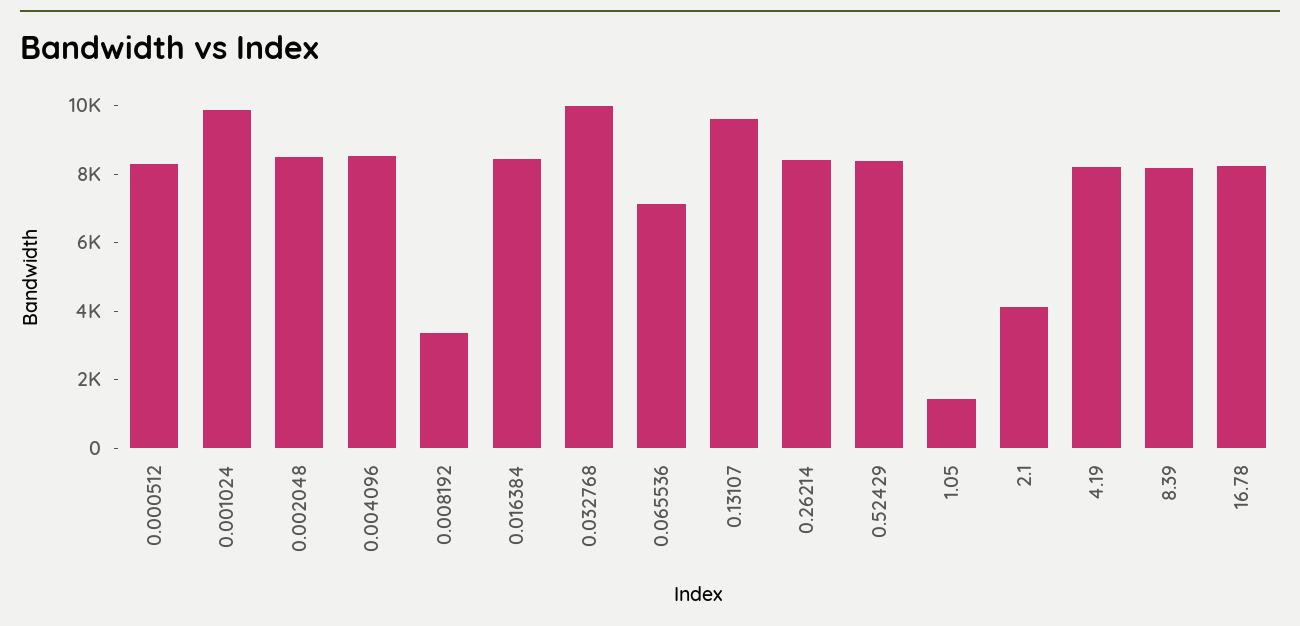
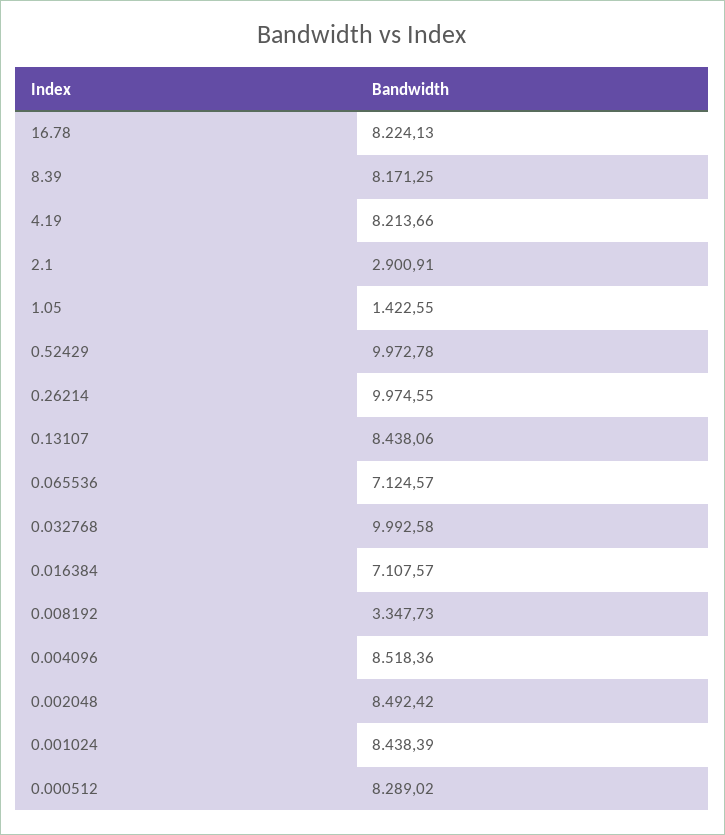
  {
    "0.000512": 8289.02,
-   "0.001024": 10000,
+   "0.001024": 8438.39,
    "0.002048": 8492.42,
    "0.004096": 8518.36,
    "0.008192": 3347.73,
-   "0.016384": 8500,
+   "0.016384": 7107.57,
    "0.032768": 9992.58,
    "0.065536": 7124.57,
-   "0.13107": 9500,
+   "0.13107": 8438.06,
-   "0.26214": 8500,
+   "0.26214": 9974.55,
-   "0.52429": 8500,
+   "0.52429": 9972.78,
    "1.05": 1422.55,
-   "2.1": 4000,
+   "2.1": 2900.91,
    "4.19": 8213.66,
    "8.39": 8171.25,
    "16.78": 8224.13
  }

